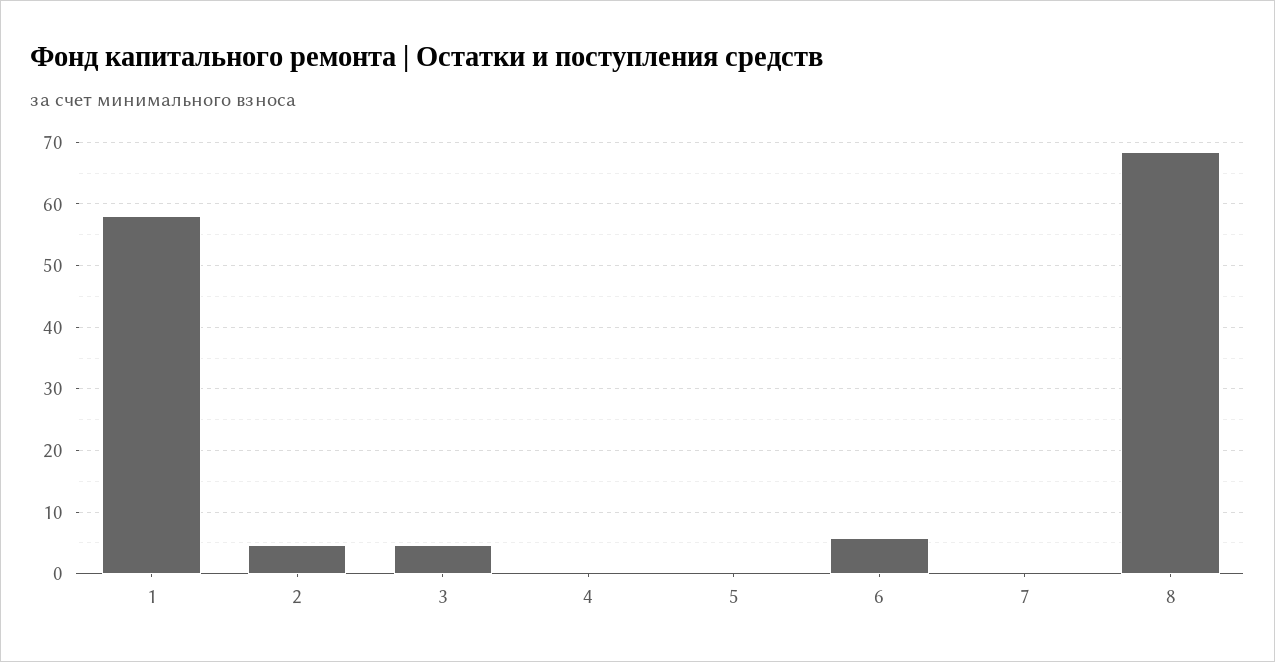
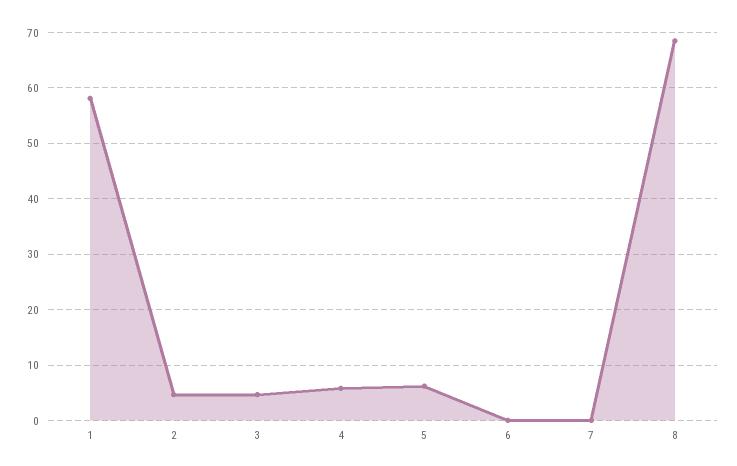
  {
    "1": 58,
    "2": 5,
    "3": 5,
-   "4": 0,
+   "4": 6,
-   "5": 0,
+   "5": 6,
-   "6": 6,
+   "6": 0,
    "7": 0,
    "8": 68
  }

